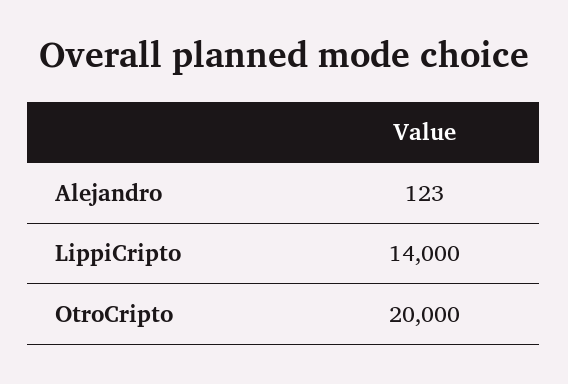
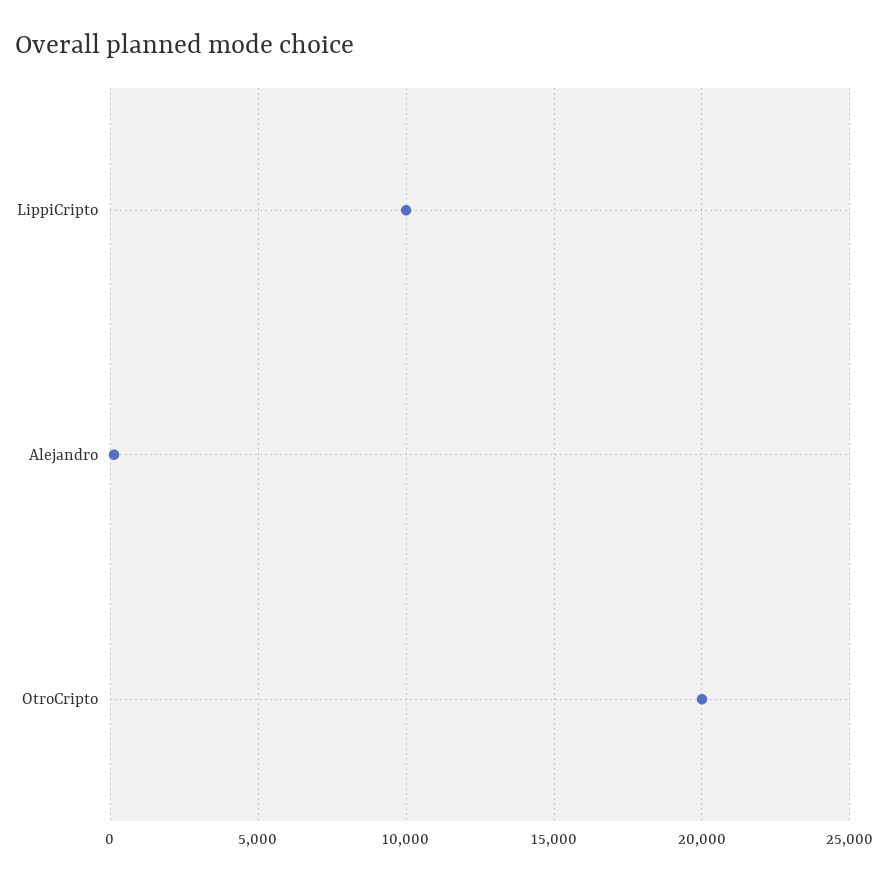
  {
    "Alejandro": 123,
-   "LippiCripto": 14000,
+   "LippiCripto": 10000,
    "OtroCripto": 20000
  }

